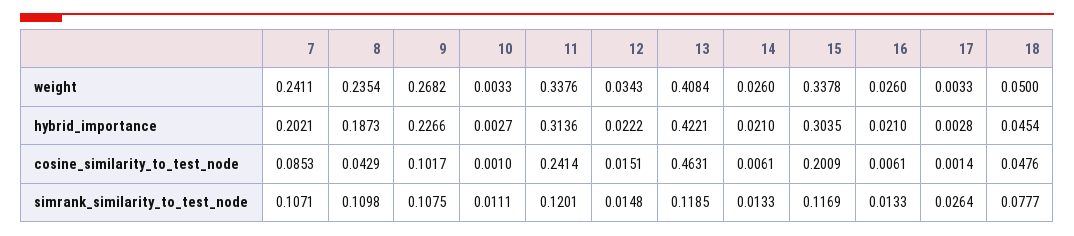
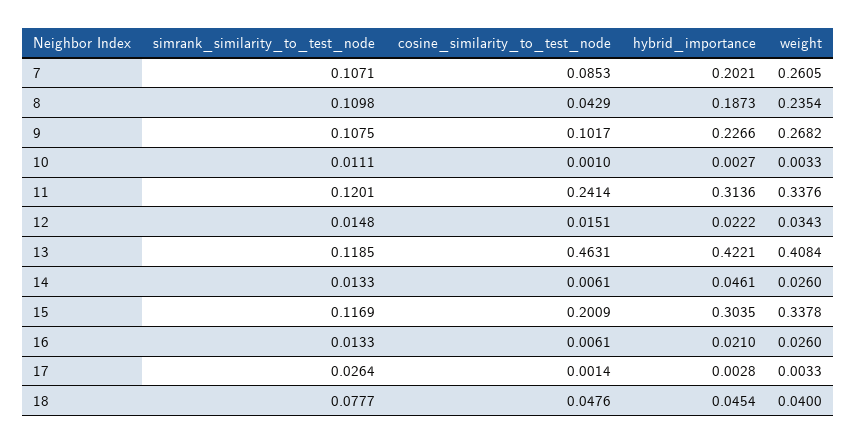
  {
    "7": {
-     "weight": 0.2411,
+     "weight": 0.2605,
      "hybrid_importance": 0.2021,
      "cosine_similarity_to_test_node": 0.0853,
      "simrank_similarity_to_test_node": 0.1071
    },
    "8": {
      "weight": 0.2354,
      "hybrid_importance": 0.1873,
      "cosine_similarity_to_test_node": 0.0429,
      "simrank_similarity_to_test_node": 0.1098
    },
    "9": {
      "weight": 0.2682,
      "hybrid_importance": 0.2266,
      "cosine_similarity_to_test_node": 0.1017,
      "simrank_similarity_to_test_node": 0.1075
    },
    "10": {
      "weight": 0.0033,
      "hybrid_importance": 0.0027,
      "cosine_similarity_to_test_node": 0.001,
      "simrank_similarity_to_test_node": 0.0111
    },
    "11": {
      "weight": 0.3376,
      "hybrid_importance": 0.3136,
      "cosine_similarity_to_test_node": 0.2414,
      "simrank_similarity_to_test_node": 0.1201
    },
    "12": {
      "weight": 0.0343,
      "hybrid_importance": 0.0222,
      "cosine_similarity_to_test_node": 0.0151,
      "simrank_similarity_to_test_node": 0.0148
    },
    "13": {
      "weight": 0.4084,
      "hybrid_importance": 0.4221,
      "cosine_similarity_to_test_node": 0.4631,
      "simrank_similarity_to_test_node": 0.1185
    },
    "14": {
      "weight": 0.026,
-     "hybrid_importance": 0.021,
+     "hybrid_importance": 0.0461,
      "cosine_similarity_to_test_node": 0.0061,
      "simrank_similarity_to_test_node": 0.0133
    },
    "15": {
      "weight": 0.3378,
      "hybrid_importance": 0.3035,
      "cosine_similarity_to_test_node": 0.2009,
      "simrank_similarity_to_test_node": 0.1169
    },
    "16": {
      "weight": 0.026,
      "hybrid_importance": 0.021,
      "cosine_similarity_to_test_node": 0.0061,
      "simrank_similarity_to_test_node": 0.0133
    },
    "17": {
      "weight": 0.0033,
      "hybrid_importance": 0.0028,
      "cosine_similarity_to_test_node": 0.0014,
      "simrank_similarity_to_test_node": 0.0264
    },
    "18": {
-     "weight": 0.05,
+     "weight": 0.04,
      "hybrid_importance": 0.0454,
      "cosine_similarity_to_test_node": 0.0476,
      "simrank_similarity_to_test_node": 0.0777
    }
  }

